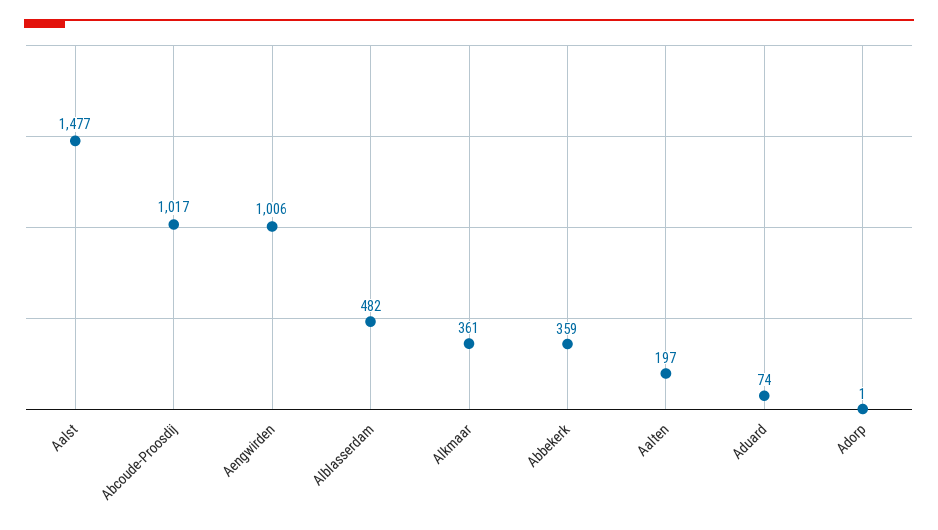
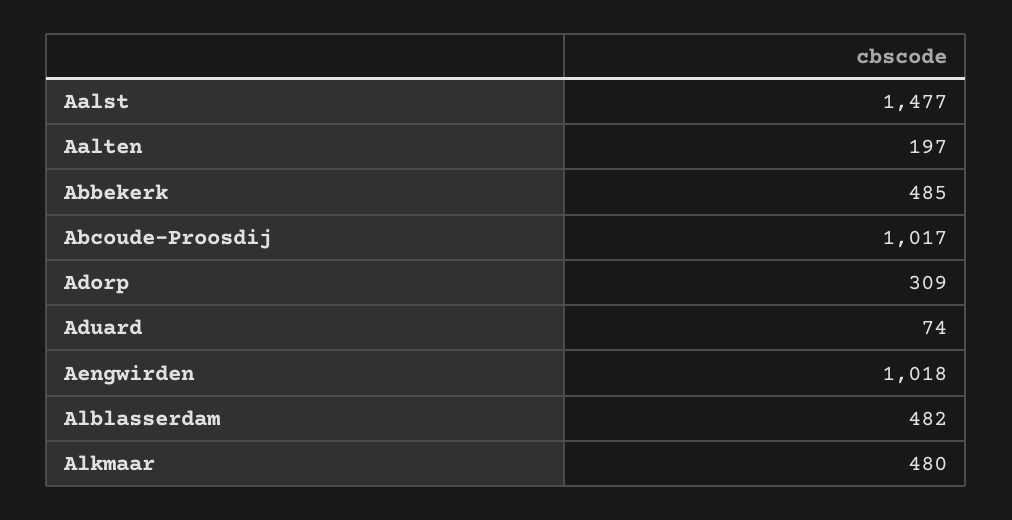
  {
    "Aalst": 1477,
    "Abcoude-Proosdij": 1017,
-   "Aengwirden": 1006,
+   "Aengwirden": 1018,
    "Alblasserdam": 482,
-   "Alkmaar": 361,
+   "Alkmaar": 480,
-   "Abbekerk": 359,
+   "Abbekerk": 485,
    "Aalten": 197,
    "Aduard": 74,
-   "Adorp": 1
+   "Adorp": 309
  }

